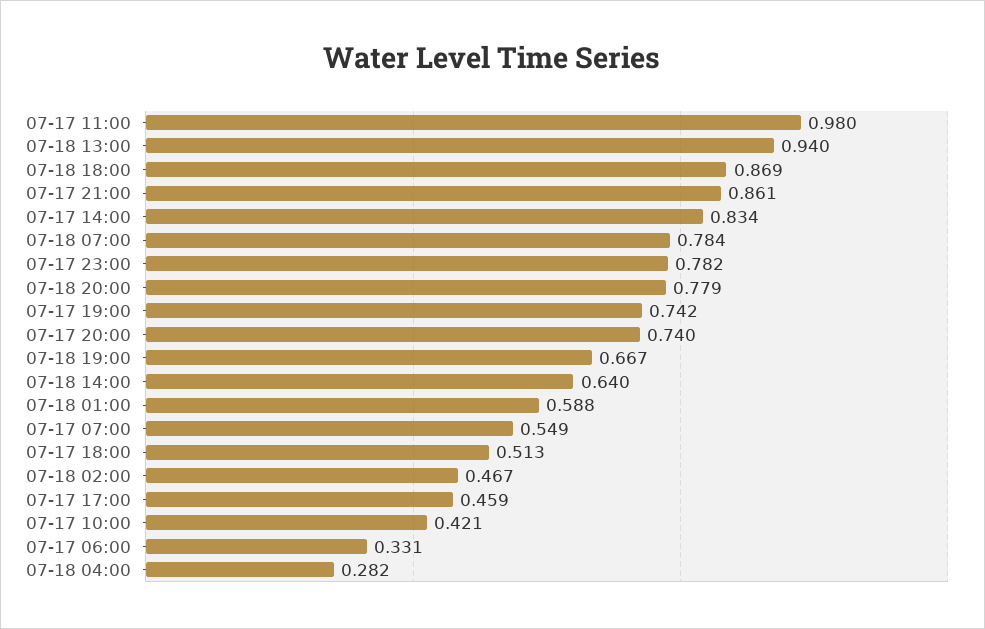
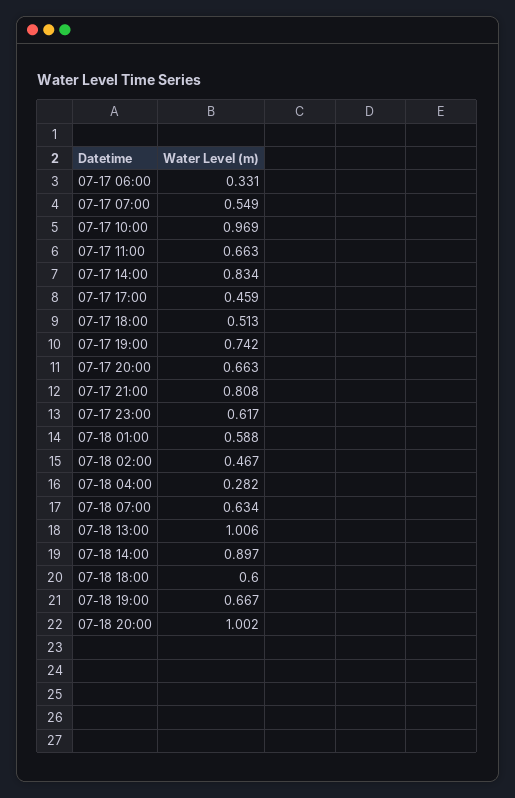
  {
-   "07-17 11:00": 0.98,
+   "07-17 11:00": 0.663,
-   "07-18 13:00": 0.94,
+   "07-18 13:00": 1.006,
-   "07-18 18:00": 0.869,
+   "07-18 18:00": 0.6,
-   "07-17 21:00": 0.861,
+   "07-17 21:00": 0.808,
    "07-17 14:00": 0.834,
-   "07-18 07:00": 0.784,
+   "07-18 07:00": 0.634,
-   "07-17 23:00": 0.782,
+   "07-17 23:00": 0.617,
-   "07-18 20:00": 0.779,
+   "07-18 20:00": 1.002,
    "07-17 19:00": 0.742,
-   "07-17 20:00": 0.74,
+   "07-17 20:00": 0.663,
    "07-18 19:00": 0.667,
-   "07-18 14:00": 0.64,
+   "07-18 14:00": 0.897,
    "07-18 01:00": 0.588,
    "07-17 07:00": 0.549,
    "07-17 18:00": 0.513,
    "07-18 02:00": 0.467,
    "07-17 17:00": 0.459,
-   "07-17 10:00": 0.421,
+   "07-17 10:00": 0.969,
    "07-17 06:00": 0.331,
    "07-18 04:00": 0.282
  }

